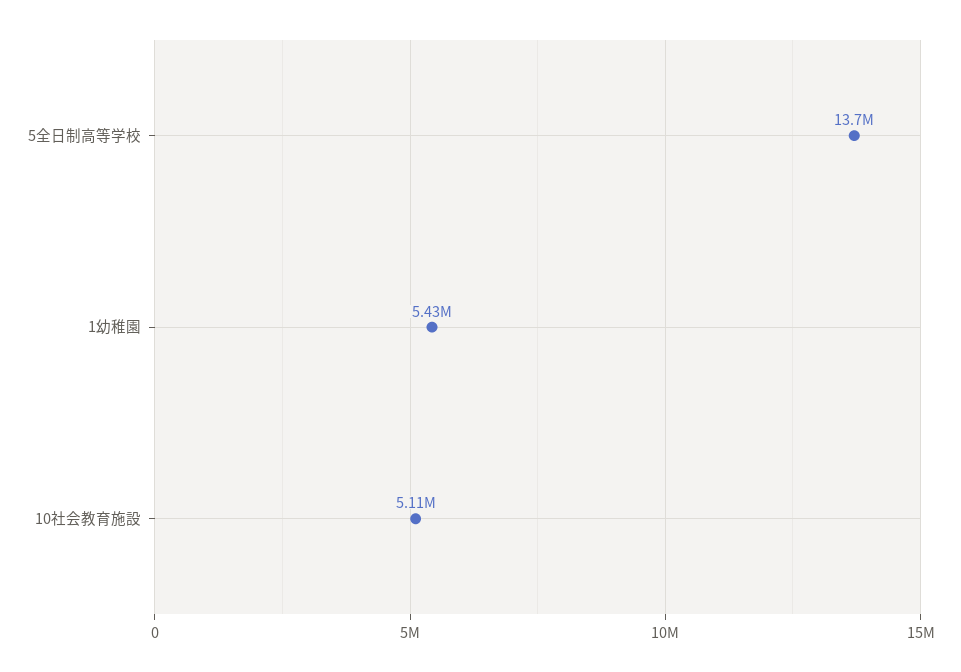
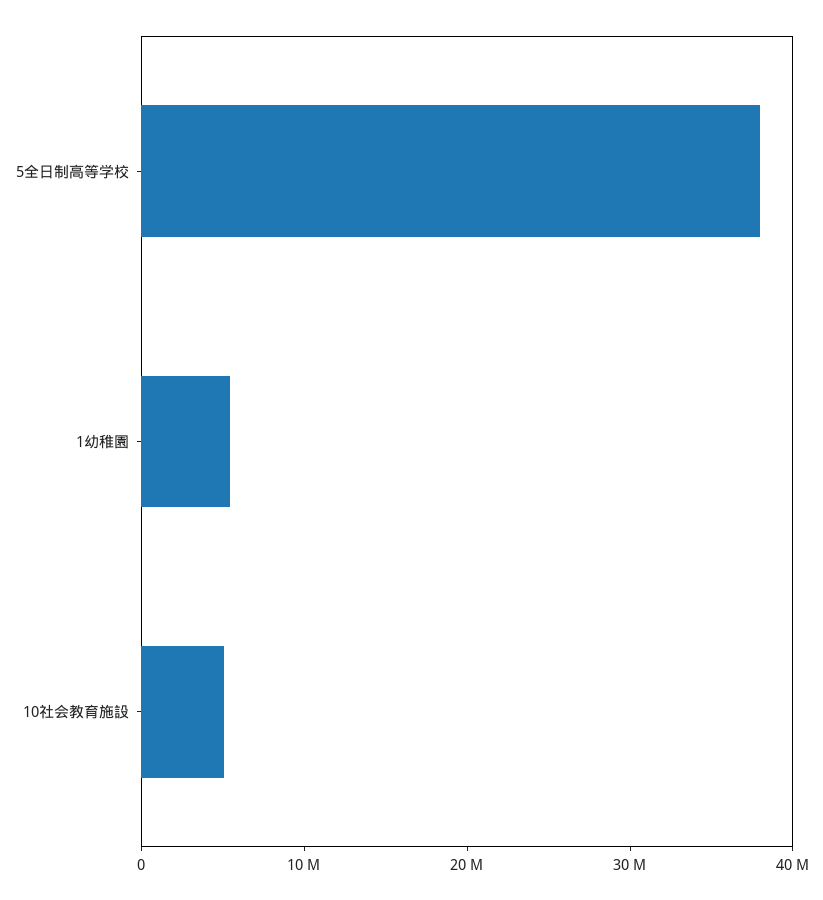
  {
-   "5全日制高等学校": 13700000,
+   "5全日制高等学校": 38000000,
    "1幼稚園": 5430000,
    "10社会教育施設": 5110000
  }

